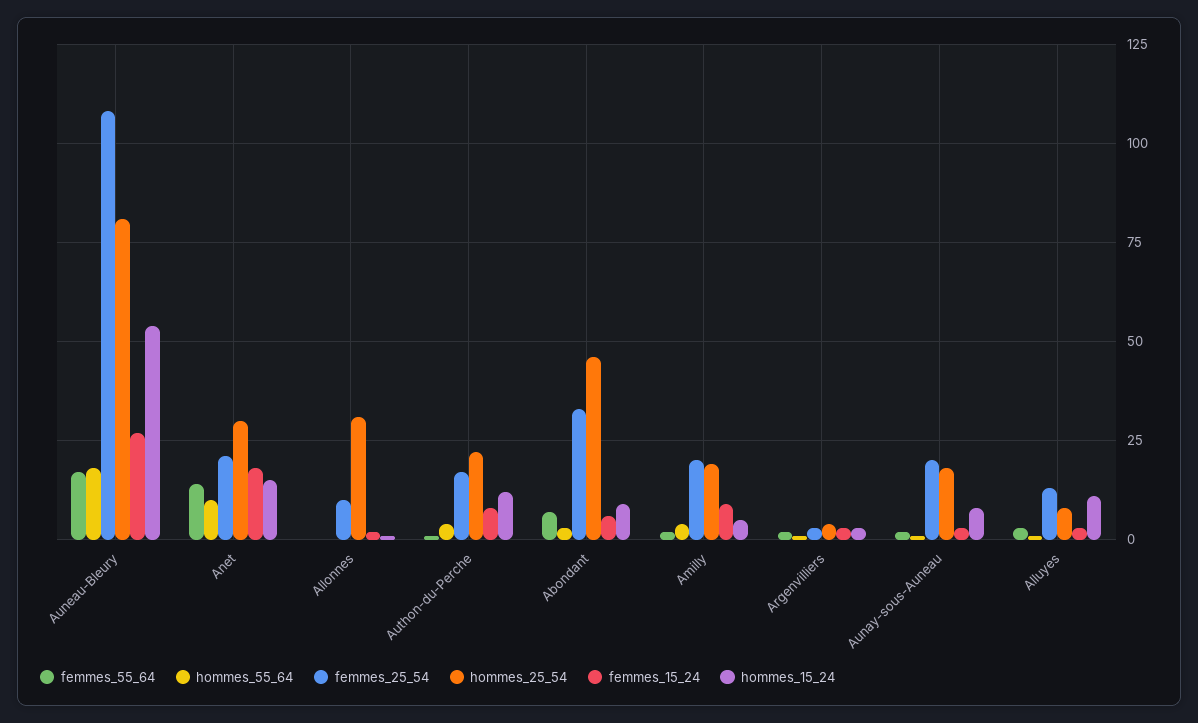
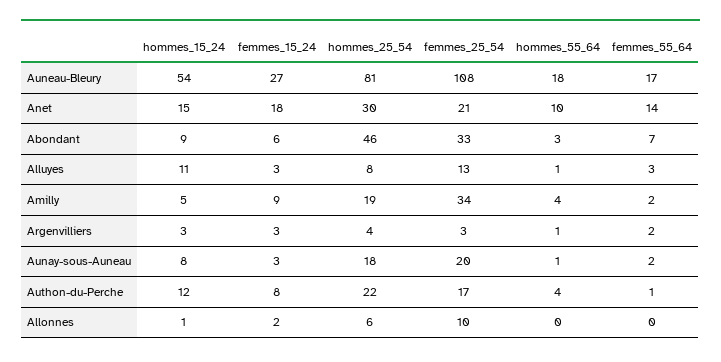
  {
    "femmes_55_64": {
      "Auneau-Bleury": 17,
      "Anet": 14,
      "Allonnes": 0,
      "Authon-du-Perche": 1,
      "Abondant": 7,
      "Amilly": 2,
      "Argenvilliers": 2,
      "Aunay-sous-Auneau": 2,
      "Alluyes": 3
    },
    "hommes_55_64": {
      "Auneau-Bleury": 18,
      "Anet": 10,
      "Allonnes": 0,
      "Authon-du-Perche": 4,
      "Abondant": 3,
      "Amilly": 4,
      "Argenvilliers": 1,
      "Aunay-sous-Auneau": 1,
      "Alluyes": 1
    },
    "femmes_25_54": {
      "Auneau-Bleury": 108,
      "Anet": 21,
      "Allonnes": 10,
      "Authon-du-Perche": 17,
      "Abondant": 33,
-     "Amilly": 20,
+     "Amilly": 34,
      "Argenvilliers": 3,
      "Aunay-sous-Auneau": 20,
      "Alluyes": 13
    },
    "hommes_25_54": {
      "Auneau-Bleury": 81,
      "Anet": 30,
-     "Allonnes": 30,
+     "Allonnes": 6,
      "Authon-du-Perche": 22,
      "Abondant": 46,
      "Amilly": 19,
      "Argenvilliers": 4,
      "Aunay-sous-Auneau": 18,
      "Alluyes": 8
    },
    "femmes_15_24": {
      "Auneau-Bleury": 27,
      "Anet": 18,
      "Allonnes": 2,
      "Authon-du-Perche": 8,
      "Abondant": 6,
      "Amilly": 9,
      "Argenvilliers": 3,
      "Aunay-sous-Auneau": 3,
      "Alluyes": 3
    },
    "hommes_15_24": {
      "Auneau-Bleury": 54,
      "Anet": 15,
      "Allonnes": 1,
      "Authon-du-Perche": 12,
      "Abondant": 9,
      "Amilly": 5,
      "Argenvilliers": 3,
      "Aunay-sous-Auneau": 8,
      "Alluyes": 11
    }
  }

